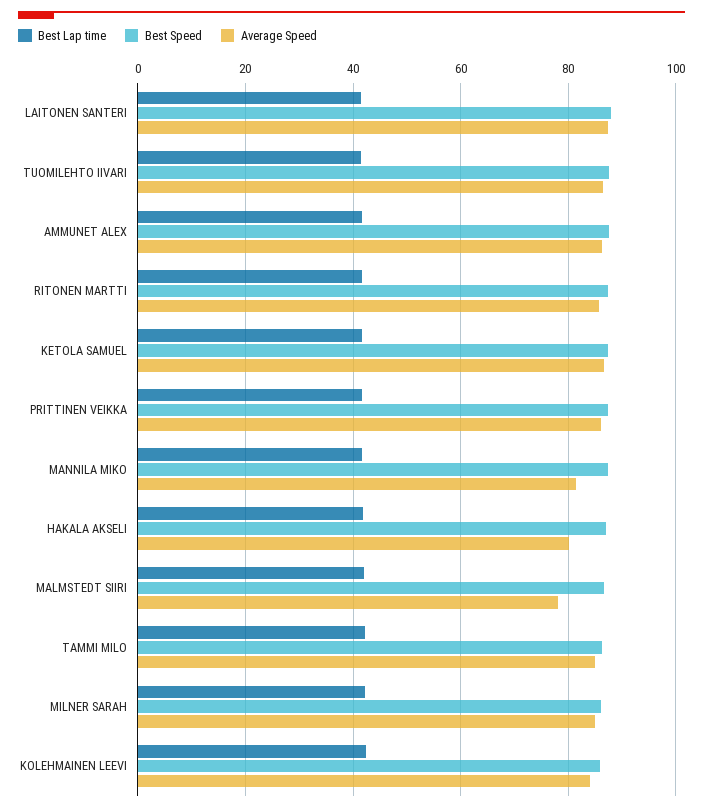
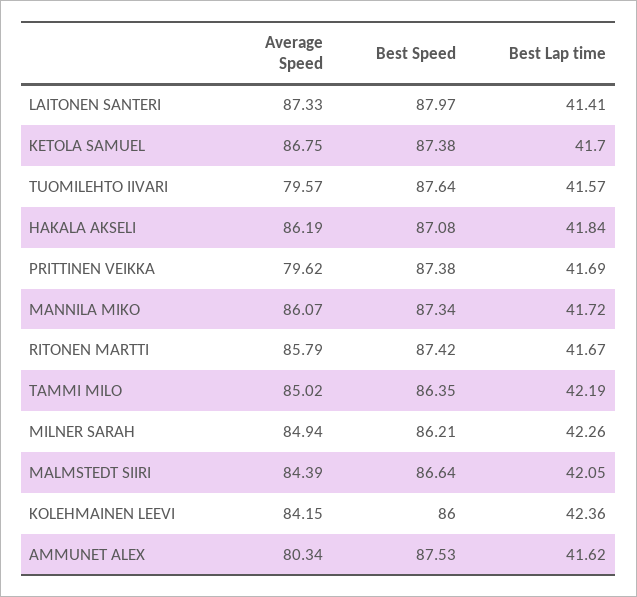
  {
    "Best Lap time": {
      "LAITONEN SANTERI": 41.41,
      "TUOMILEHTO IIVARI": 41.57,
      "AMMUNET ALEX": 41.62,
      "RITONEN MARTTI": 41.67,
      "KETOLA SAMUEL": 41.7,
      "PRITTINEN VEIKKA": 41.69,
      "MANNILA MIKO": 41.72,
      "HAKALA AKSELI": 41.84,
      "MALMSTEDT SIIRI": 42.05,
      "TAMMI MILO": 42.19,
      "MILNER SARAH": 42.26,
      "KOLEHMAINEN LEEVI": 42.36
    },
    "Best Speed": {
      "LAITONEN SANTERI": 87.97,
      "TUOMILEHTO IIVARI": 87.64,
      "AMMUNET ALEX": 87.53,
      "RITONEN MARTTI": 87.42,
      "KETOLA SAMUEL": 87.38,
      "PRITTINEN VEIKKA": 87.38,
      "MANNILA MIKO": 87.34,
      "HAKALA AKSELI": 87.08,
      "MALMSTEDT SIIRI": 86.64,
      "TAMMI MILO": 86.35,
      "MILNER SARAH": 86.21,
      "KOLEHMAINEN LEEVI": 86
    },
    "Average Speed": {
      "LAITONEN SANTERI": 87.33,
-     "TUOMILEHTO IIVARI": 86,
+     "TUOMILEHTO IIVARI": 79.57,
-     "AMMUNET ALEX": 86,
+     "AMMUNET ALEX": 80.34,
      "RITONEN MARTTI": 85.79,
      "KETOLA SAMUEL": 86.75,
-     "PRITTINEN VEIKKA": 86,
+     "PRITTINEN VEIKKA": 79.62,
-     "MANNILA MIKO": 82,
+     "MANNILA MIKO": 86.07,
-     "HAKALA AKSELI": 80,
+     "HAKALA AKSELI": 86.19,
-     "MALMSTEDT SIIRI": 78,
+     "MALMSTEDT SIIRI": 84.39,
      "TAMMI MILO": 85.02,
      "MILNER SARAH": 84.94,
      "KOLEHMAINEN LEEVI": 84.15
    }
  }

